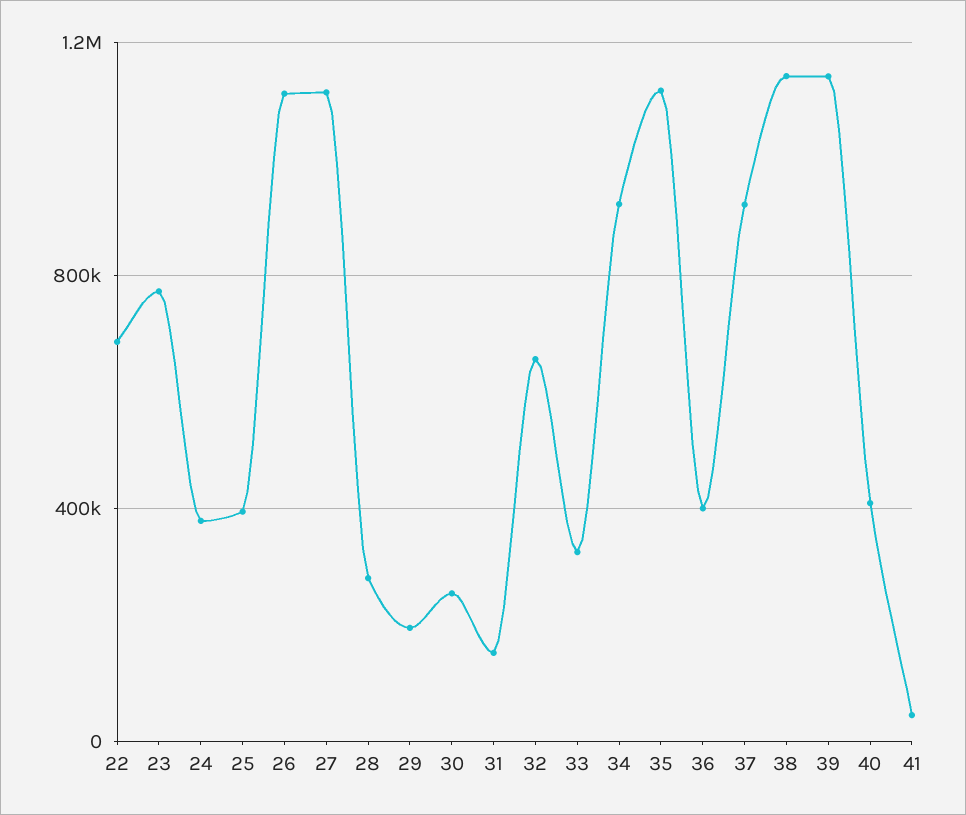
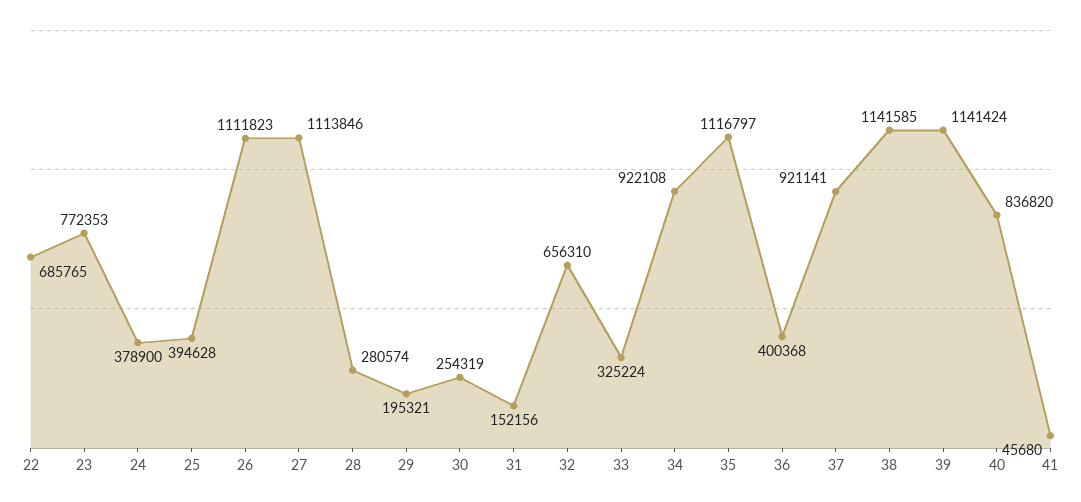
  {
    "22": 685765,
    "23": 772353,
    "24": 378900,
    "25": 394628,
    "26": 1111823,
    "27": 1113846,
    "28": 280574,
    "29": 195321,
    "30": 254319,
    "31": 152156,
    "32": 656310,
    "33": 325224,
    "34": 922108,
    "35": 1116797,
    "36": 400368,
    "37": 921141,
    "38": 1141585,
    "39": 1141424,
-   "40": 400000,
+   "40": 836820,
    "41": 45680
  }

